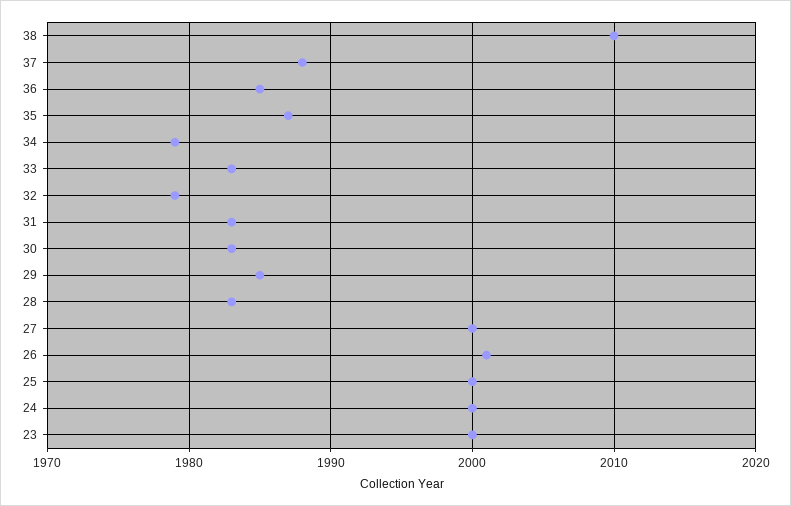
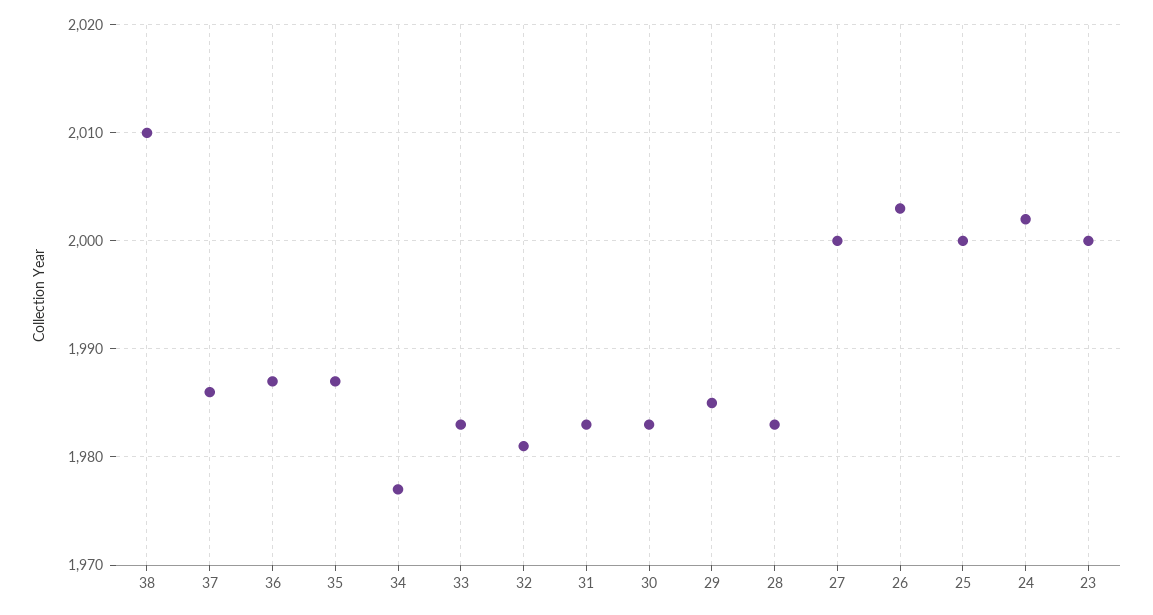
  {
    "38": 2010,
-   "37": 1988,
+   "37": 1986,
-   "36": 1985,
+   "36": 1987,
    "35": 1987,
-   "34": 1979,
+   "34": 1977,
    "33": 1983,
-   "32": 1979,
+   "32": 1981,
    "31": 1983,
    "30": 1983,
    "29": 1985,
    "28": 1983,
    "27": 2000,
-   "26": 2001,
+   "26": 2003,
    "25": 2000,
-   "24": 2000,
+   "24": 2002,
    "23": 2000
  }

